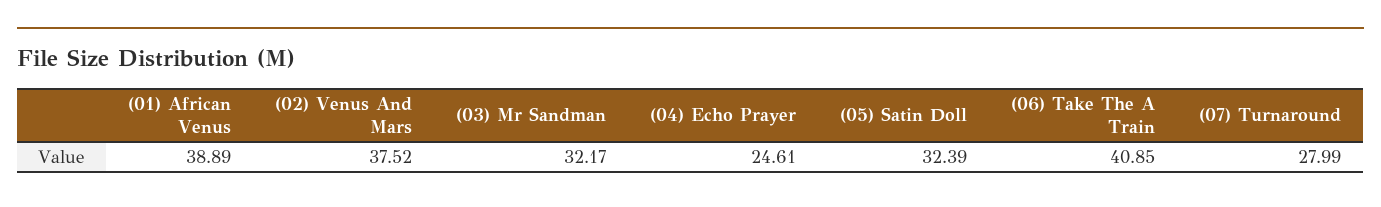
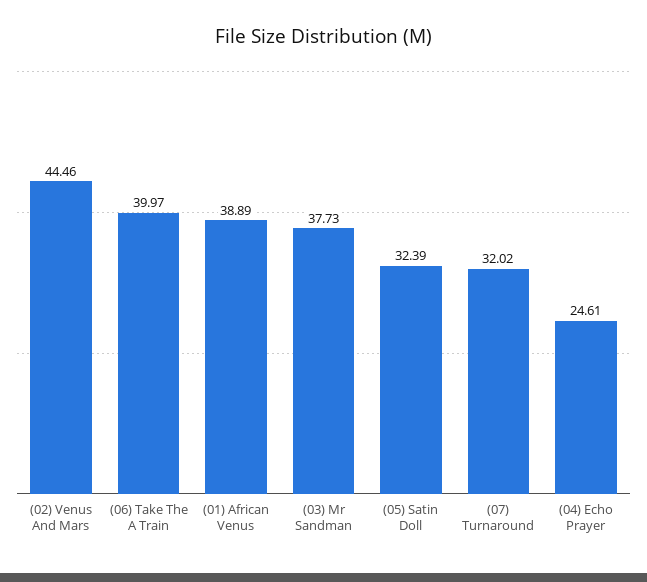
  {
    "(01) African Venus": 38.89,
-   "(02) Venus And Mars": 37.52,
+   "(02) Venus And Mars": 44.46,
-   "(03) Mr Sandman": 32.17,
+   "(03) Mr Sandman": 37.73,
    "(04) Echo Prayer": 24.61,
    "(05) Satin Doll": 32.39,
-   "(06) Take The A Train": 40.85,
+   "(06) Take The A Train": 39.97,
-   "(07) Turnaround": 27.99
+   "(07) Turnaround": 32.02
  }

